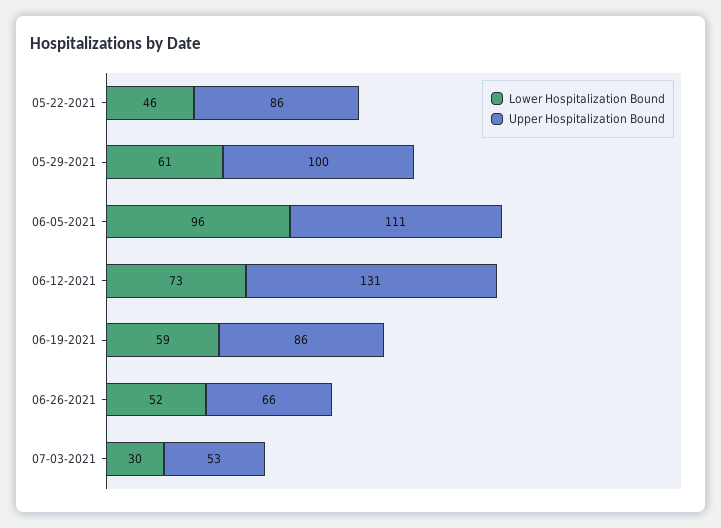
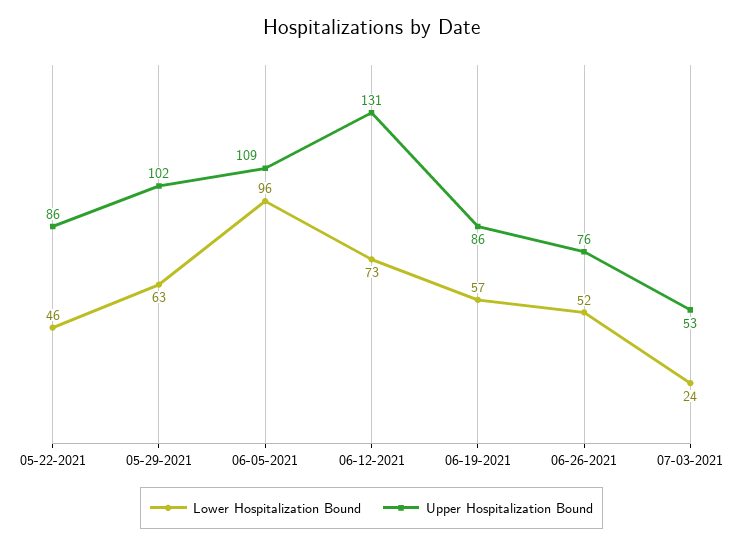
  {
    "Lower Hospitalization Bound": {
      "05-22-2021": 46,
-     "05-29-2021": 61,
+     "05-29-2021": 63,
      "06-05-2021": 96,
      "06-12-2021": 73,
-     "06-19-2021": 59,
+     "06-19-2021": 57,
      "06-26-2021": 52,
-     "07-03-2021": 30
+     "07-03-2021": 24
    },
    "Upper Hospitalization Bound": {
      "05-22-2021": 86,
-     "05-29-2021": 100,
+     "05-29-2021": 102,
-     "06-05-2021": 111,
+     "06-05-2021": 109,
      "06-12-2021": 131,
      "06-19-2021": 86,
-     "06-26-2021": 66,
+     "06-26-2021": 76,
      "07-03-2021": 53
    }
  }

